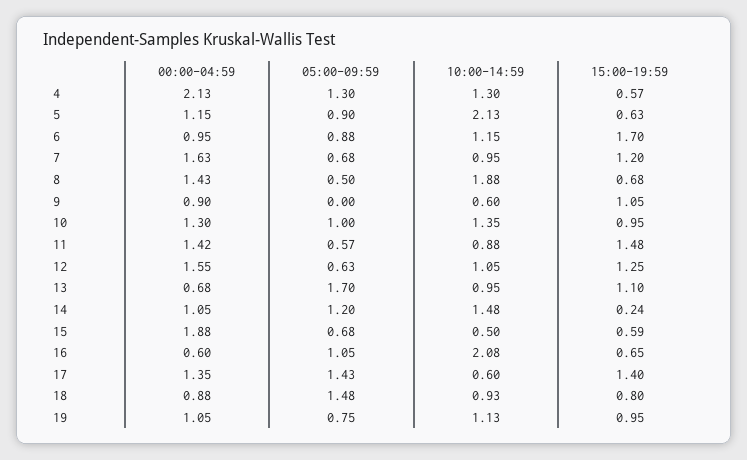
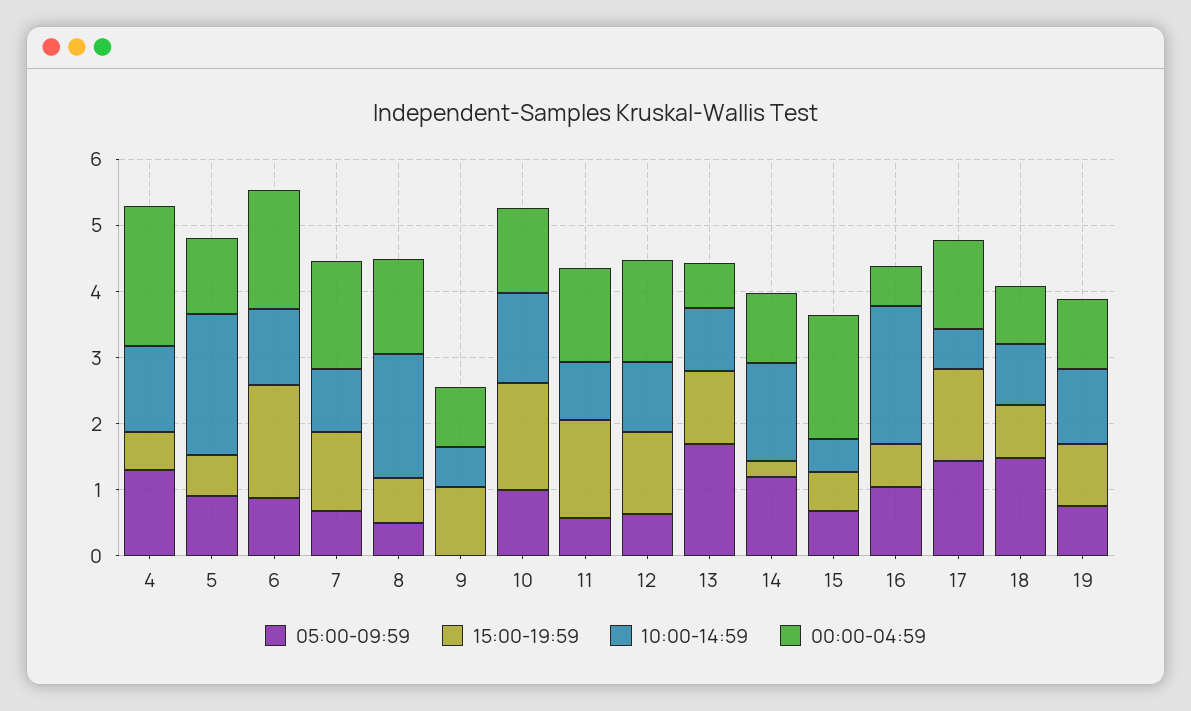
  {
    "00:00-04:59": {
      "4": 2.13,
      "5": 1.15,
-     "6": 0.95,
+     "6": 1.8,
      "7": 1.63,
      "8": 1.43,
      "9": 0.9,
      "10": 1.3,
      "11": 1.42,
      "12": 1.55,
      "13": 0.68,
      "14": 1.05,
      "15": 1.88,
      "16": 0.6,
      "17": 1.35,
      "18": 0.88,
      "19": 1.05
    },
    "05:00-09:59": {
      "4": 1.3,
      "5": 0.9,
      "6": 0.88,
      "7": 0.68,
      "8": 0.5,
      "9": 0,
      "10": 1,
      "11": 0.57,
      "12": 0.63,
      "13": 1.7,
      "14": 1.2,
      "15": 0.68,
      "16": 1.05,
      "17": 1.43,
      "18": 1.48,
      "19": 0.75
    },
    "10:00-14:59": {
      "4": 1.3,
      "5": 2.13,
      "6": 1.15,
      "7": 0.95,
      "8": 1.88,
      "9": 0.6,
      "10": 1.35,
      "11": 0.88,
      "12": 1.05,
      "13": 0.95,
      "14": 1.48,
      "15": 0.5,
      "16": 2.08,
      "17": 0.6,
      "18": 0.93,
      "19": 1.13
    },
    "15:00-19:59": {
      "4": 0.57,
      "5": 0.63,
      "6": 1.7,
      "7": 1.2,
      "8": 0.68,
      "9": 1.05,
-     "10": 0.95,
+     "10": 1.6,
      "11": 1.48,
      "12": 1.25,
      "13": 1.1,
      "14": 0.24,
      "15": 0.59,
      "16": 0.65,
      "17": 1.4,
      "18": 0.8,
      "19": 0.95
    }
  }

